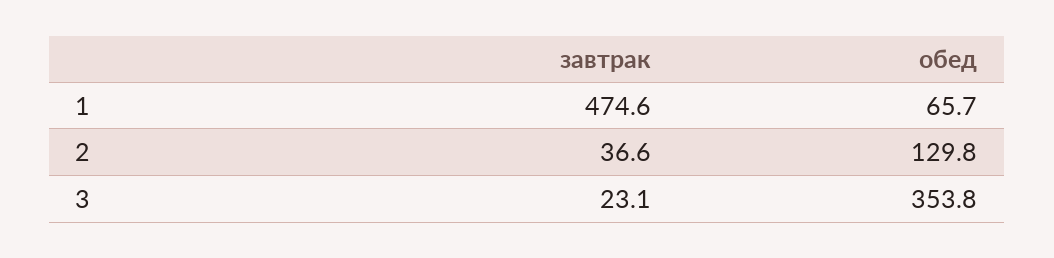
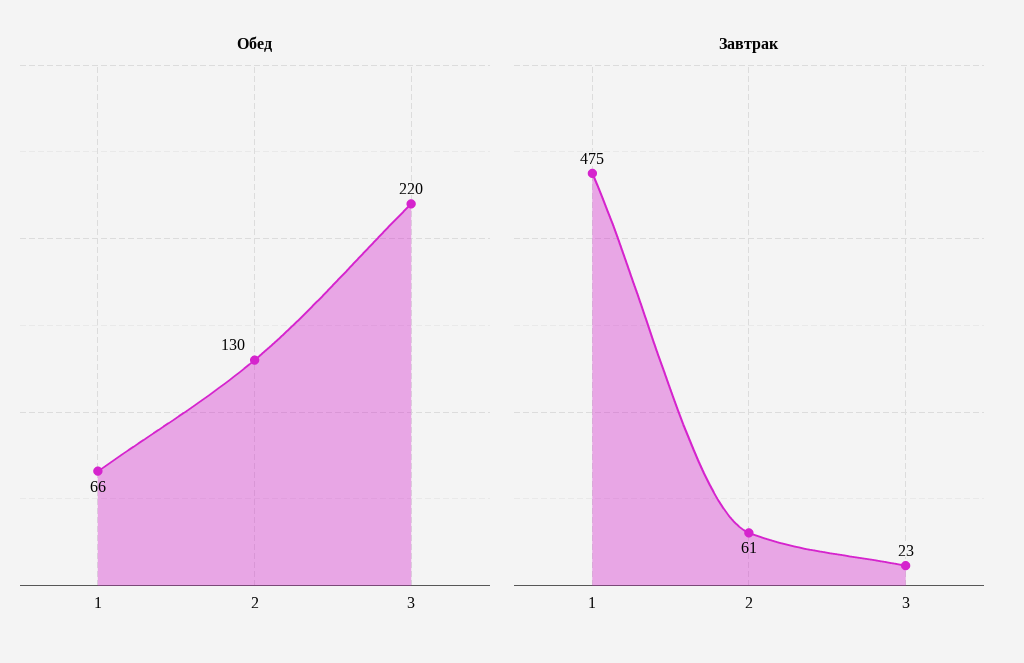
  {
    "завтрак": {
      "1": 474.6,
-     "2": 36.6,
+     "2": 61,
      "3": 23.1
    },
    "обед": {
      "1": 65.7,
      "2": 129.8,
-     "3": 353.8
+     "3": 220
    }
  }

